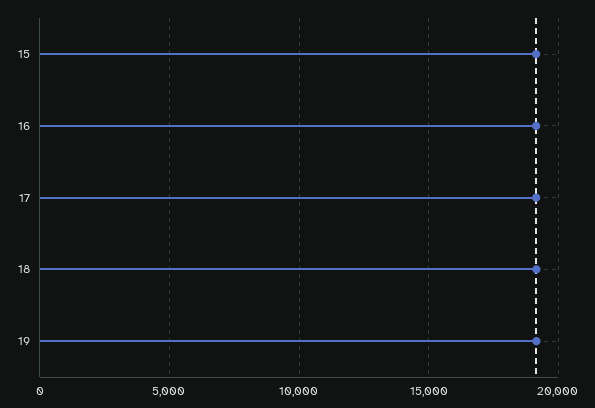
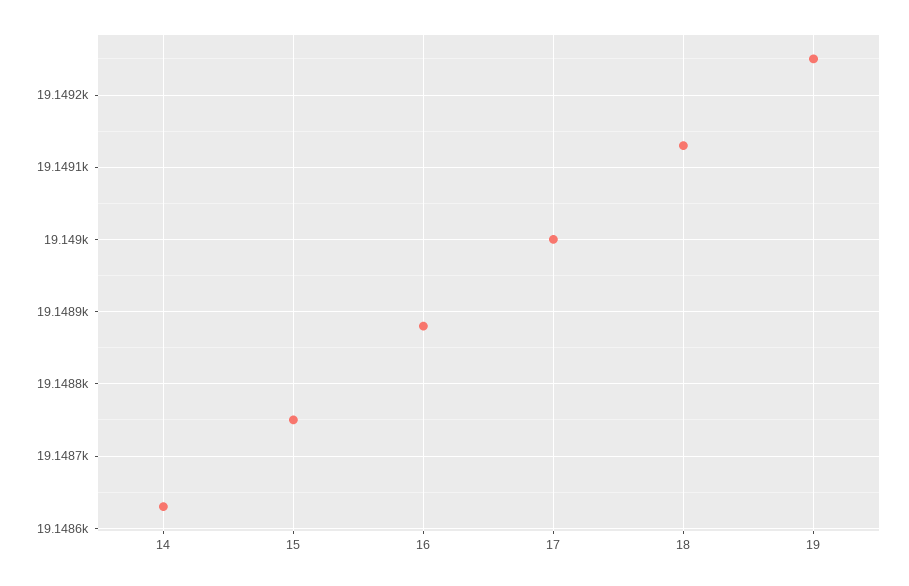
  {
    "15": 19148.75,
    "16": 19148.88,
    "17": 19149,
    "18": 19149.13,
-   "19": 19149.25
+   "19": 19149.25,
+   "14": 19148.63
  }

